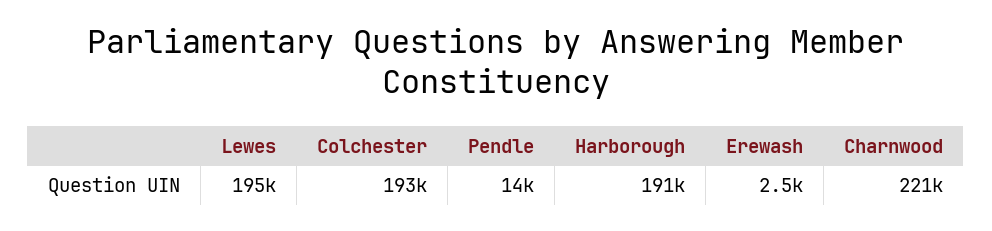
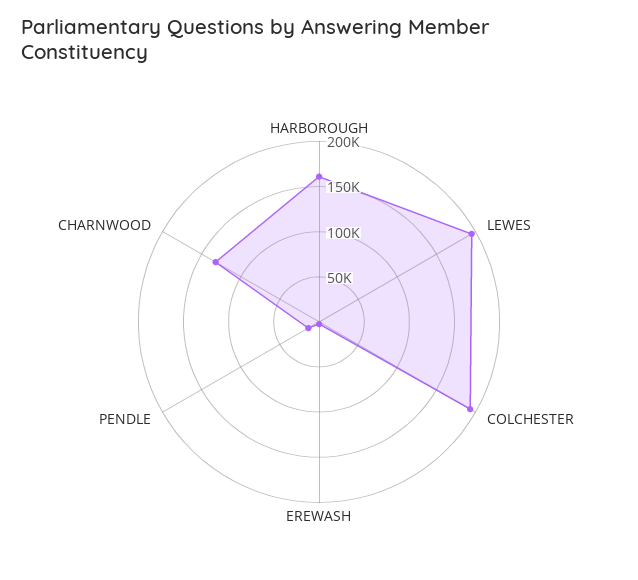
  {
    "Lewes": 195000,
    "Colchester": 193000,
    "Pendle": 14000,
-   "Harborough": 191000,
+   "Harborough": 160000,
    "Erewash": 2500,
-   "Charnwood": 221000
+   "Charnwood": 130000
  }

